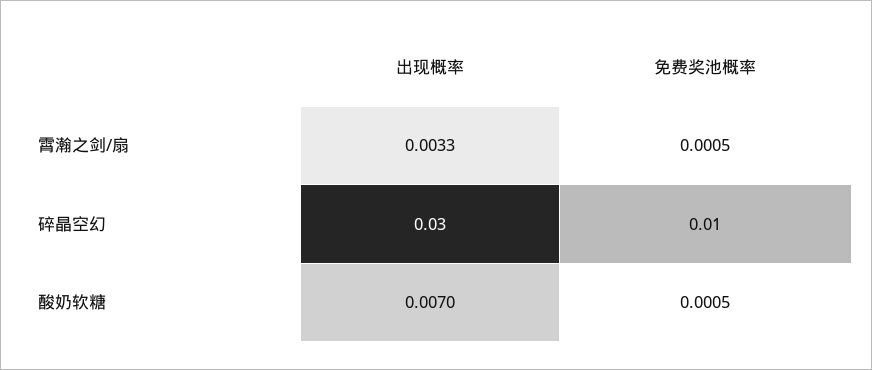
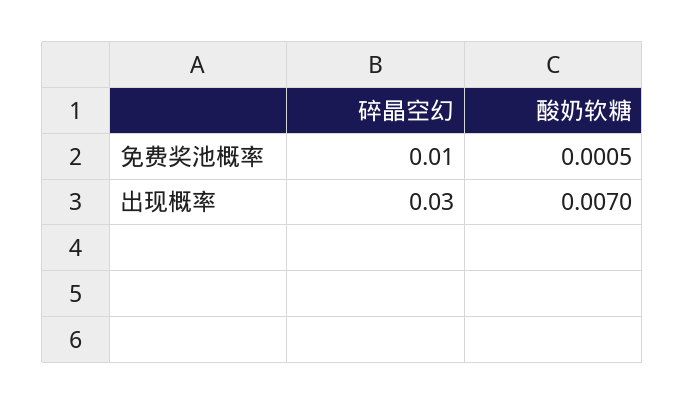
  {
    "出现概率": {
-     "霄瀚之剑/扇": 0.0033,
      "碎晶空幻": 0.03,
      "酸奶软糖": 0.007
    },
    "免费奖池概率": {
-     "霄瀚之剑/扇": 0.0005,
      "碎晶空幻": 0.01,
      "酸奶软糖": 0.0005
    }
  }

